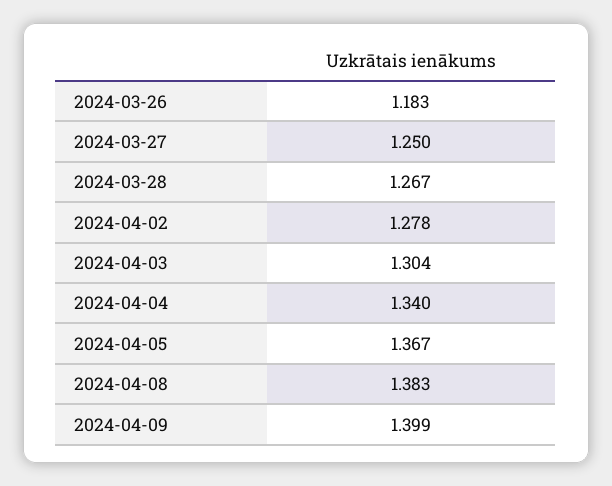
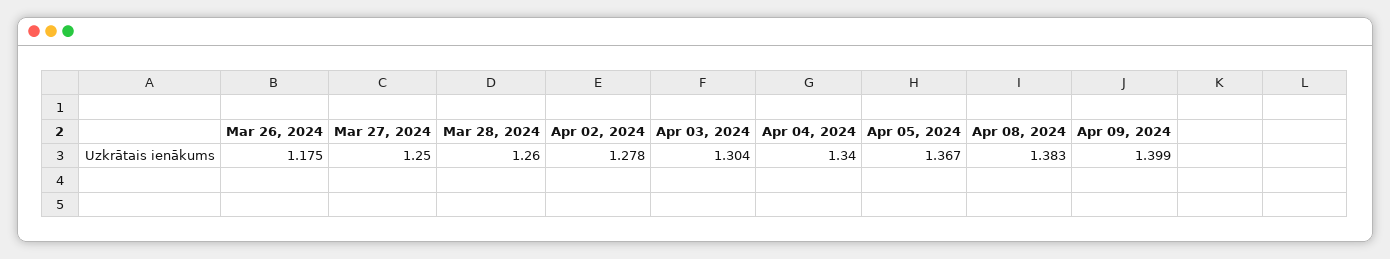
  {
-   "2024-03-26": 1.183,
+   "2024-03-26": 1.175,
    "2024-03-27": 1.25,
-   "2024-03-28": 1.267,
+   "2024-03-28": 1.26,
    "2024-04-02": 1.278,
    "2024-04-03": 1.304,
    "2024-04-04": 1.34,
    "2024-04-05": 1.367,
    "2024-04-08": 1.383,
    "2024-04-09": 1.399
  }

